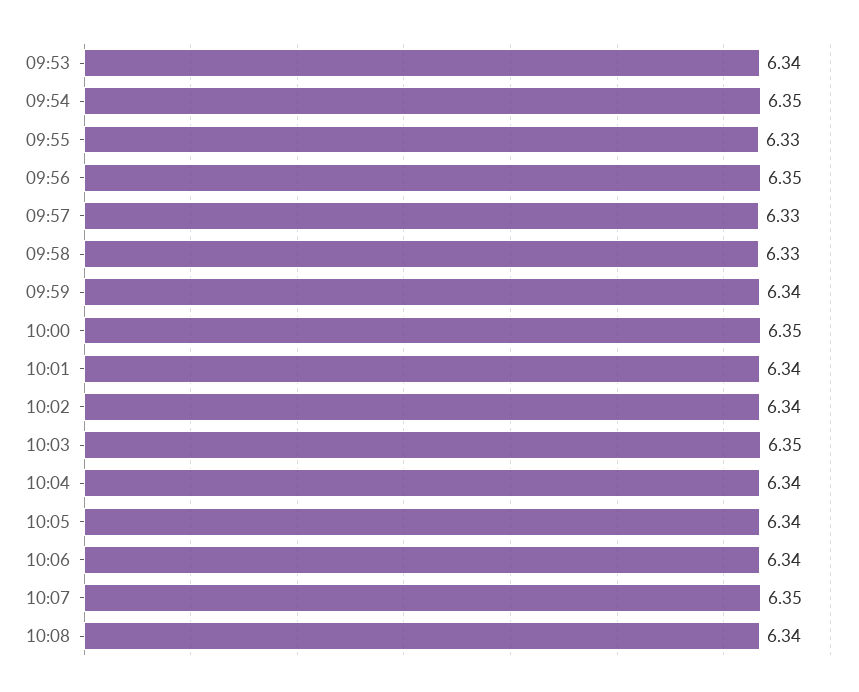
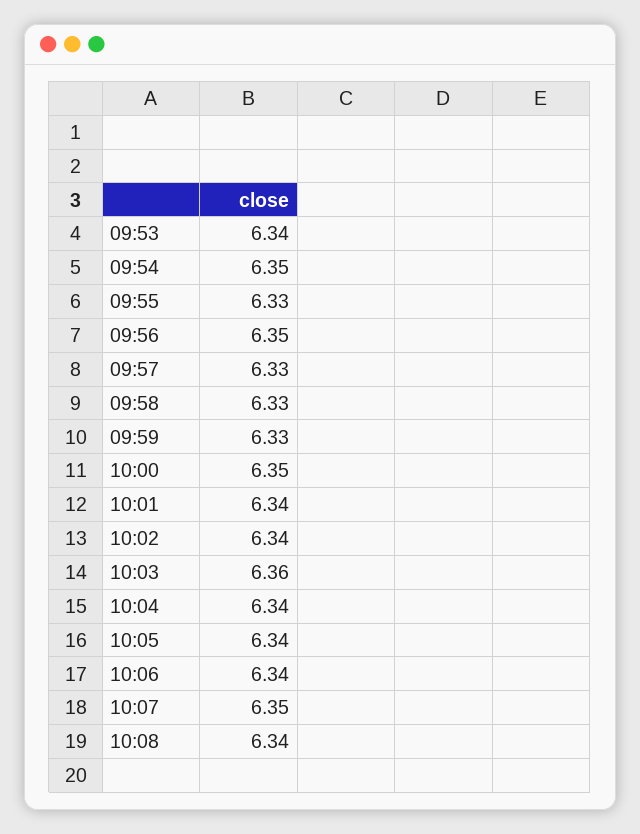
  {
    "09:53": 6.34,
    "09:54": 6.35,
    "09:55": 6.33,
    "09:56": 6.35,
    "09:57": 6.33,
    "09:58": 6.33,
-   "09:59": 6.34,
+   "09:59": 6.33,
    "10:00": 6.35,
    "10:01": 6.34,
    "10:02": 6.34,
-   "10:03": 6.35,
+   "10:03": 6.36,
    "10:04": 6.34,
    "10:05": 6.34,
    "10:06": 6.34,
    "10:07": 6.35,
    "10:08": 6.34
  }

